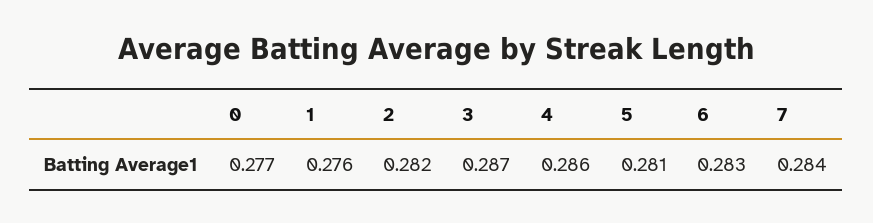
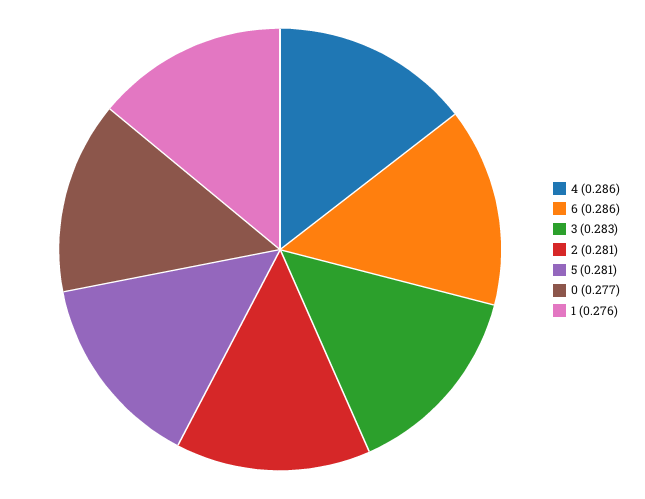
  {
    "0": 0.277,
    "1": 0.276,
-   "2": 0.282,
+   "2": 0.281,
-   "3": 0.287,
+   "3": 0.283,
    "4": 0.286,
    "5": 0.281,
-   "6": 0.283,
+   "6": 0.286
-   "7": 0.284
  }

